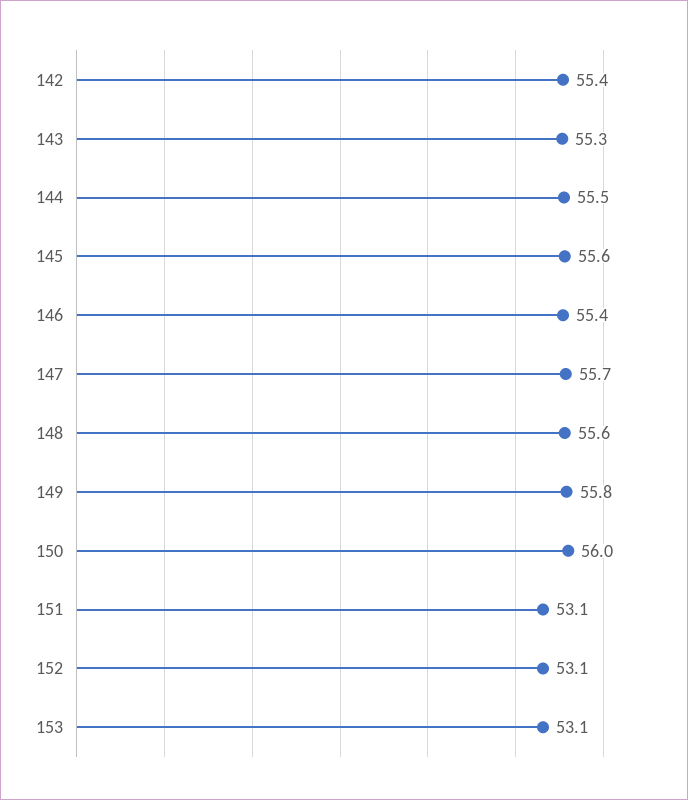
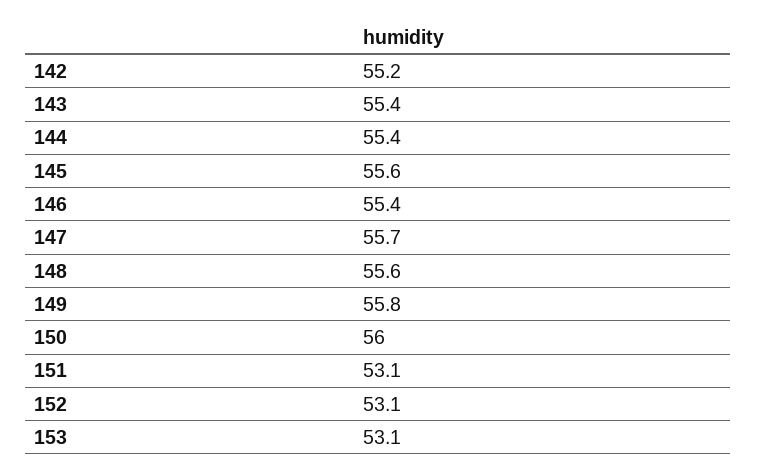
  {
-   "142": 55.4,
+   "142": 55.2,
-   "143": 55.3,
+   "143": 55.4,
-   "144": 55.5,
+   "144": 55.4,
    "145": 55.6,
    "146": 55.4,
    "147": 55.7,
    "148": 55.6,
    "149": 55.8,
    "150": 56,
    "151": 53.1,
    "152": 53.1,
    "153": 53.1
  }

